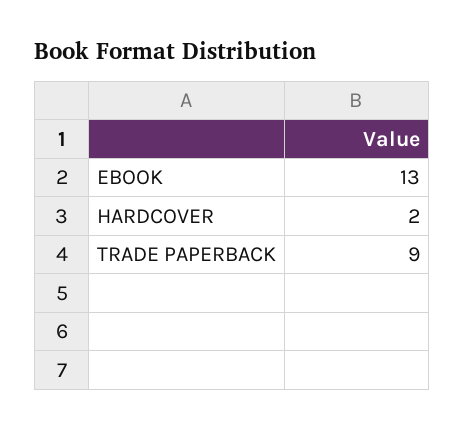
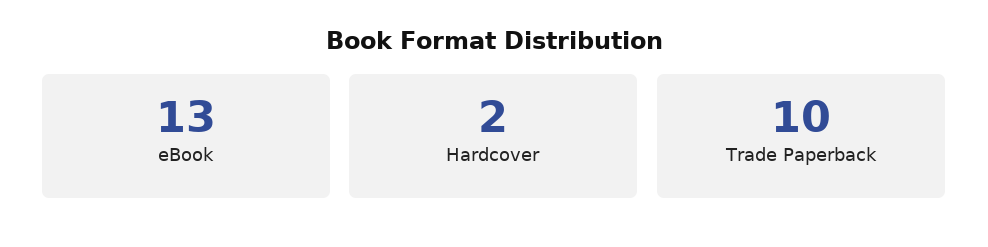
  {
    "EBOOK": 13,
    "HARDCOVER": 2,
-   "TRADE PAPERBACK": 9
+   "TRADE PAPERBACK": 10
  }

